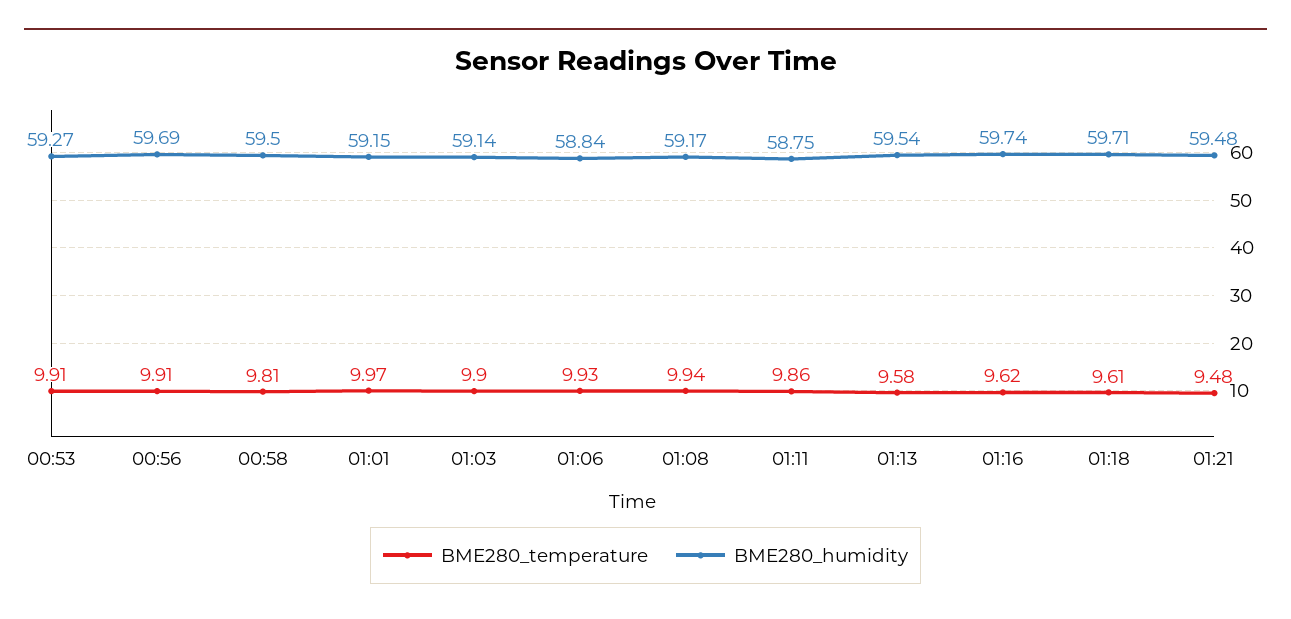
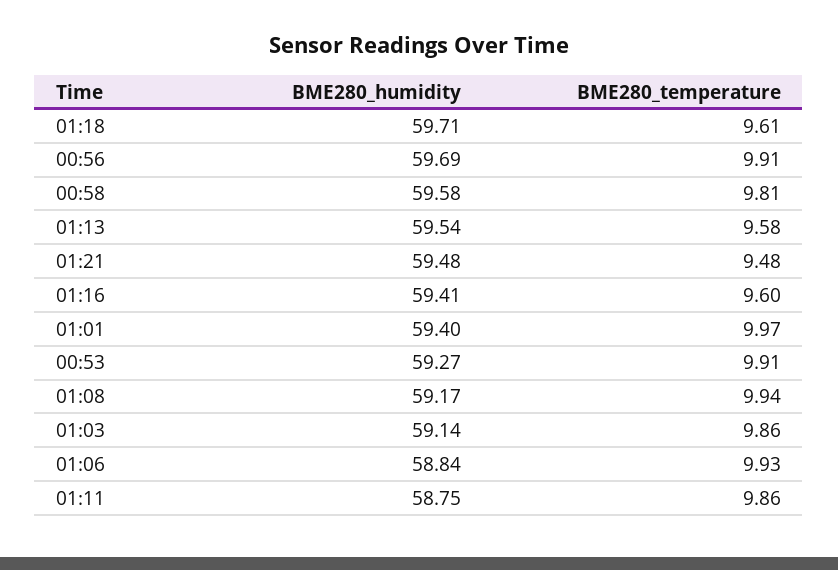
  {
    "BME280_temperature": {
      "00:53": 9.91,
      "00:56": 9.91,
      "00:58": 9.81,
      "01:01": 9.97,
-     "01:03": 9.9,
+     "01:03": 9.86,
      "01:06": 9.93,
      "01:08": 9.94,
      "01:11": 9.86,
      "01:13": 9.58,
-     "01:16": 9.62,
+     "01:16": 9.6,
      "01:18": 9.61,
      "01:21": 9.48
    },
    "BME280_humidity": {
      "00:53": 59.27,
      "00:56": 59.69,
-     "00:58": 59.5,
+     "00:58": 59.58,
-     "01:01": 59.15,
+     "01:01": 59.4,
      "01:03": 59.14,
      "01:06": 58.84,
      "01:08": 59.17,
      "01:11": 58.75,
      "01:13": 59.54,
-     "01:16": 59.74,
+     "01:16": 59.41,
      "01:18": 59.71,
      "01:21": 59.48
    }
  }

